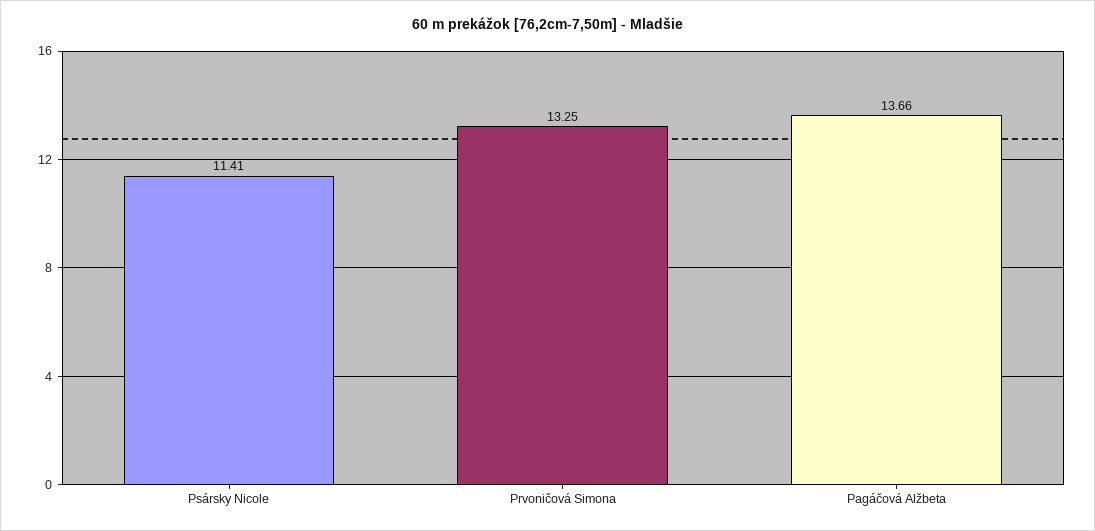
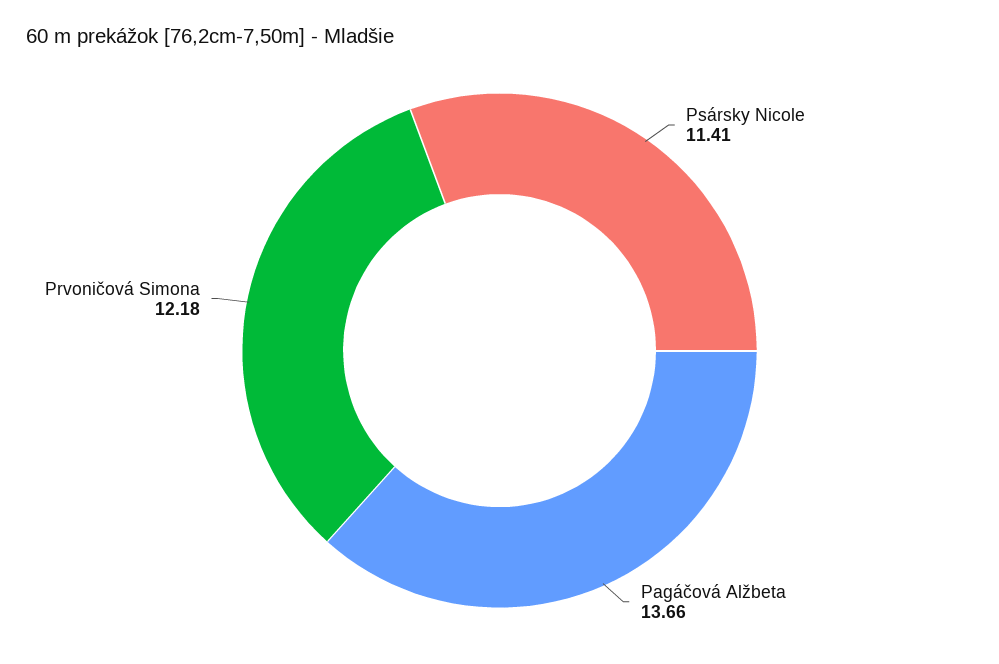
  {
    "Psársky Nicole": 11.41,
-   "Prvoničová Simona": 13.25,
+   "Prvoničová Simona": 12.18,
    "Pagáčová Alžbeta": 13.66
  }

